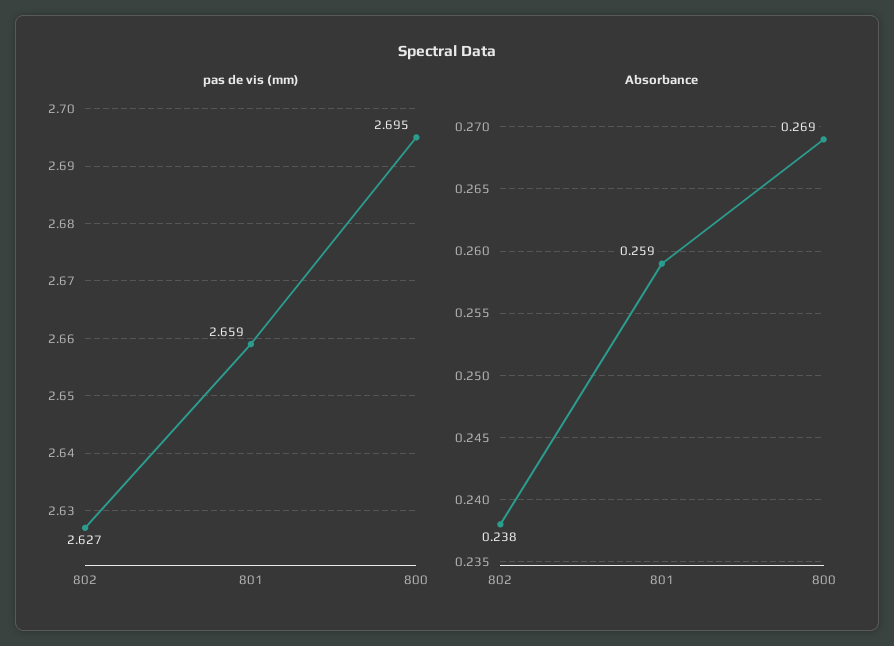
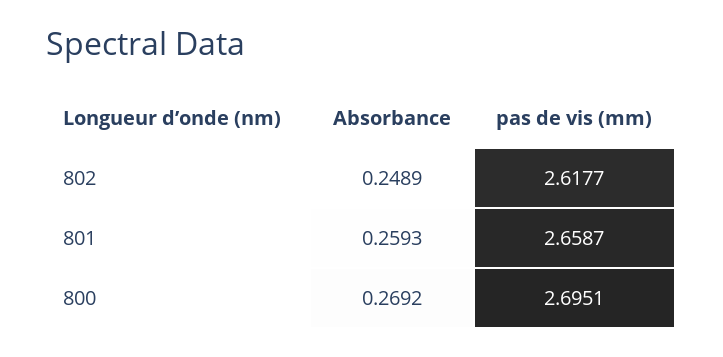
  {
    "pas de vis (mm)": {
-     "802": 2.627,
+     "802": 2.6177,
      "801": 2.6587,
      "800": 2.6951
    },
    "Absorbance": {
-     "802": 0.238,
+     "802": 0.2489,
      "801": 0.2593,
      "800": 0.2692
    }
  }

